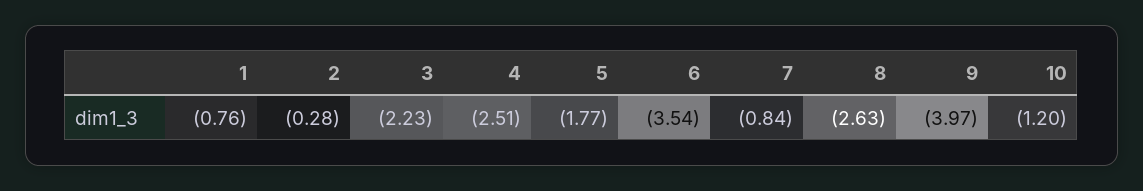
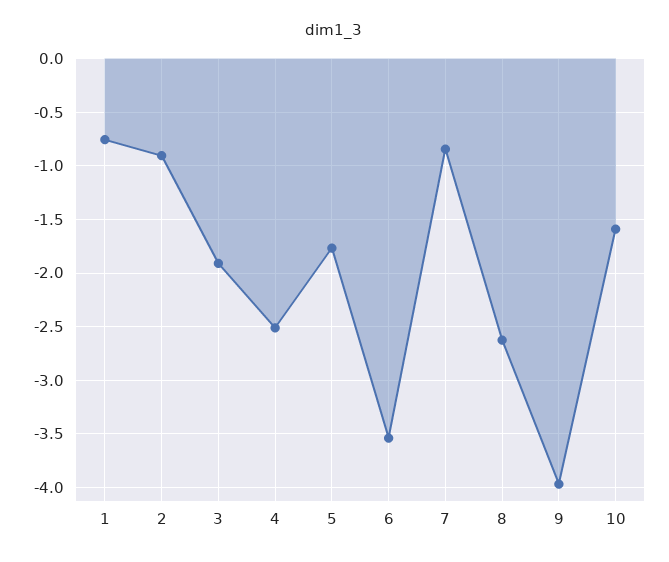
  {
    "1": -0.76,
-   "2": -0.28,
+   "2": -0.9,
-   "3": -2.23,
+   "3": -1.9,
    "4": -2.51,
    "5": -1.77,
    "6": -3.54,
    "7": -0.84,
    "8": -2.63,
    "9": -3.97,
-   "10": -1.2
+   "10": -1.6
  }

